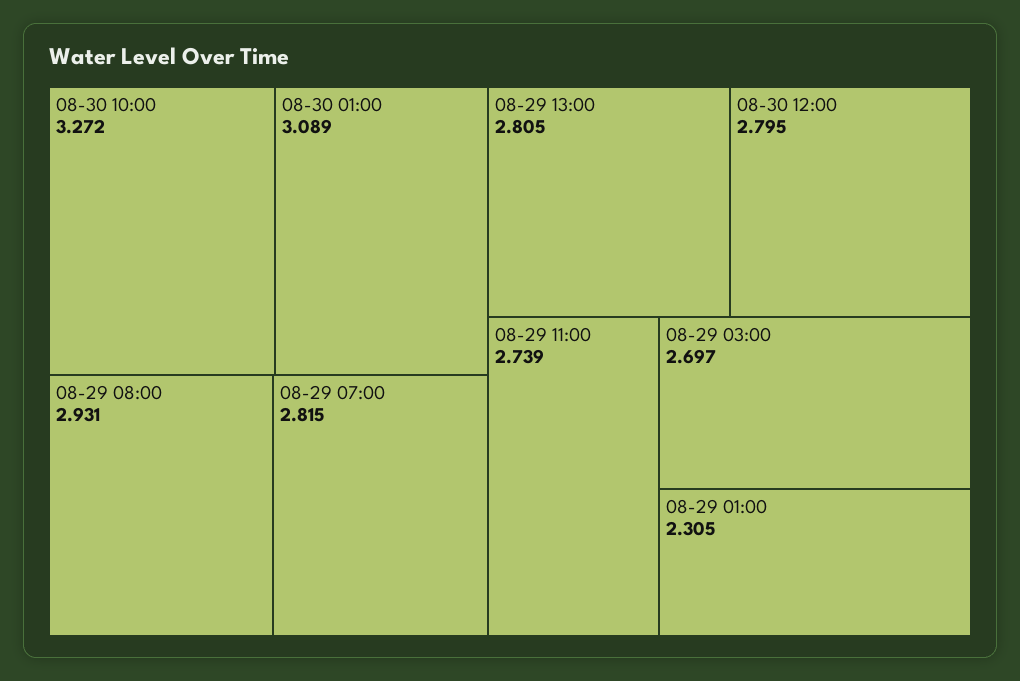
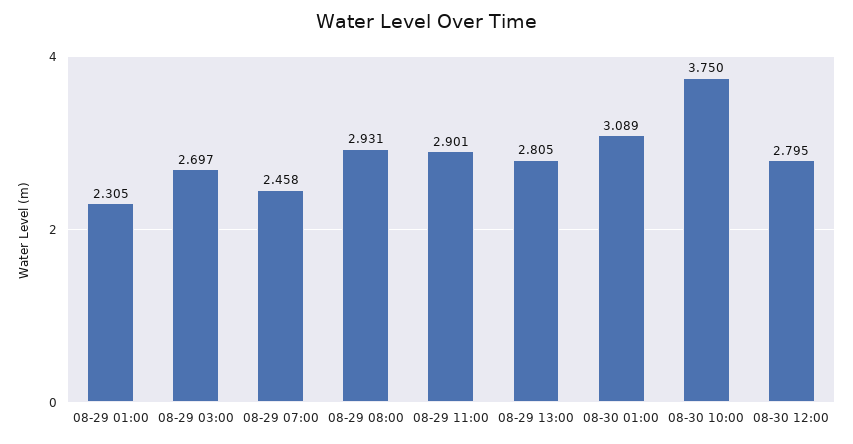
  {
-   "08-30 10:00": 3.272,
+   "08-30 10:00": 3.75,
    "08-30 01:00": 3.089,
    "08-29 08:00": 2.931,
-   "08-29 07:00": 2.815,
+   "08-29 07:00": 2.458,
    "08-29 13:00": 2.805,
    "08-30 12:00": 2.795,
-   "08-29 11:00": 2.739,
+   "08-29 11:00": 2.901,
    "08-29 03:00": 2.697,
    "08-29 01:00": 2.305
  }

